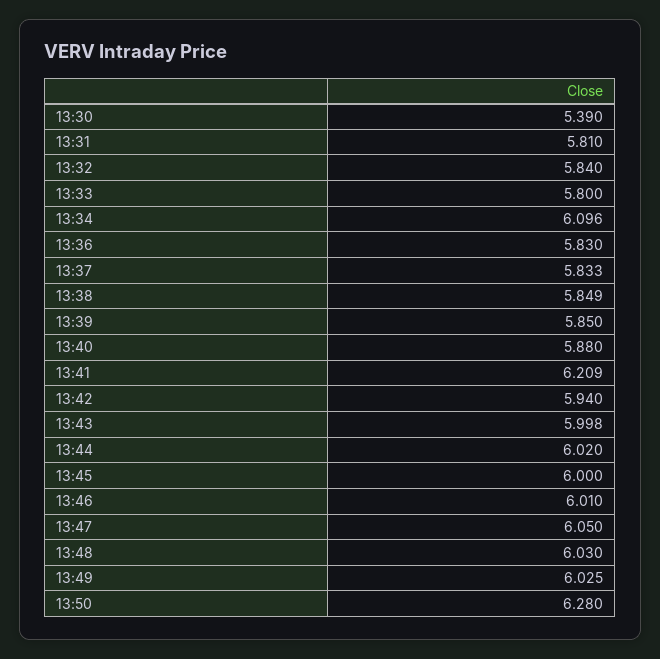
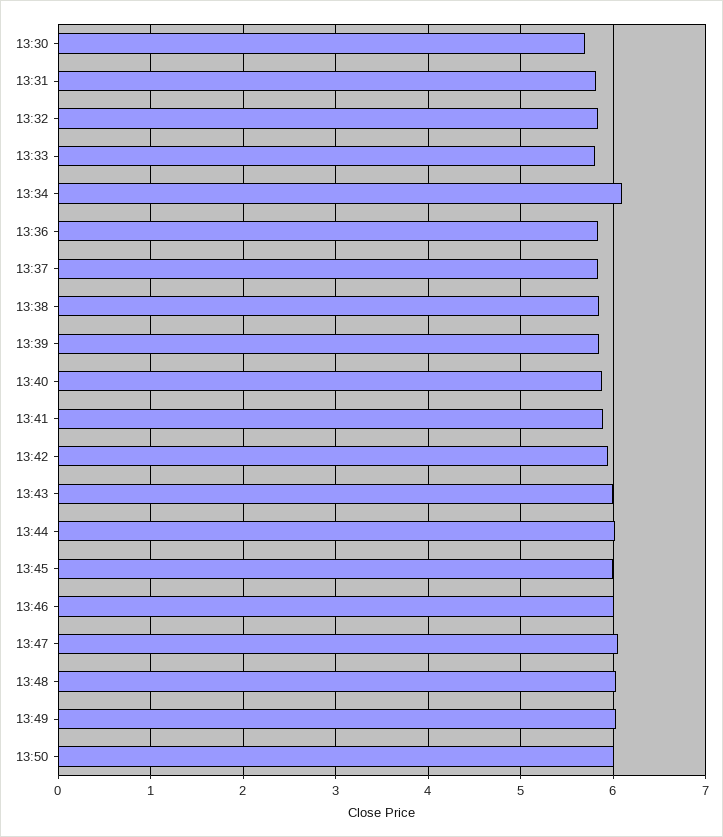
  {
-   "13:30": 5.39,
+   "13:30": 5.7,
    "13:31": 5.81,
    "13:32": 5.84,
    "13:33": 5.8,
    "13:34": 6.096,
    "13:36": 5.83,
    "13:37": 5.833,
    "13:38": 5.849,
    "13:39": 5.85,
    "13:40": 5.88,
-   "13:41": 6.209,
+   "13:41": 5.9,
    "13:42": 5.94,
    "13:43": 5.998,
    "13:44": 6.02,
    "13:45": 6,
    "13:46": 6.01,
    "13:47": 6.05,
    "13:48": 6.03,
    "13:49": 6.025,
-   "13:50": 6.28
+   "13:50": 6
  }

